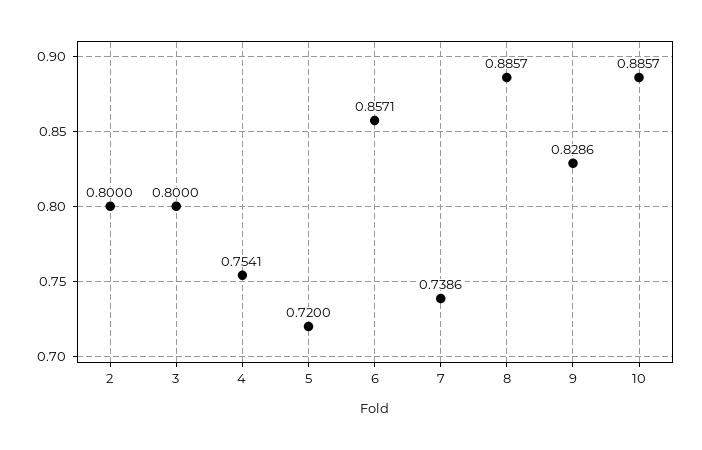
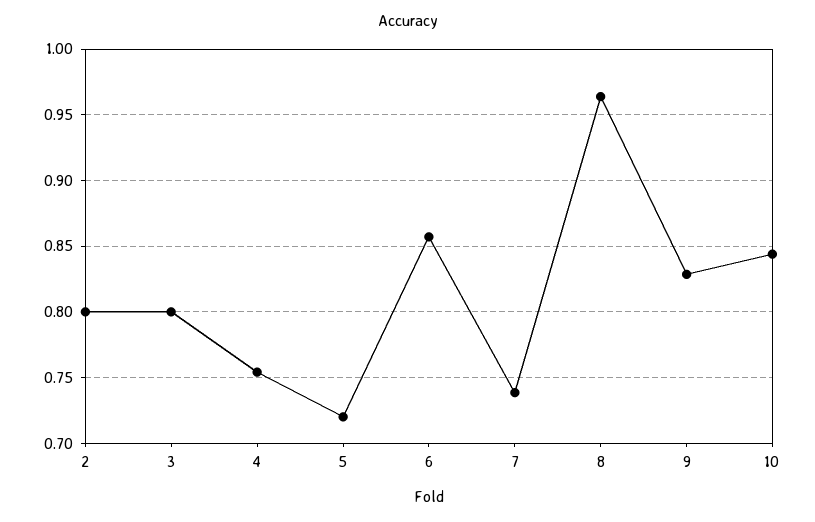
  {
    "2": 0.8,
    "3": 0.8,
    "4": 0.7541,
    "5": 0.72,
    "6": 0.8571,
    "7": 0.7386,
-   "8": 0.8857,
+   "8": 0.965,
    "9": 0.8286,
-   "10": 0.8857
+   "10": 0.845
  }

